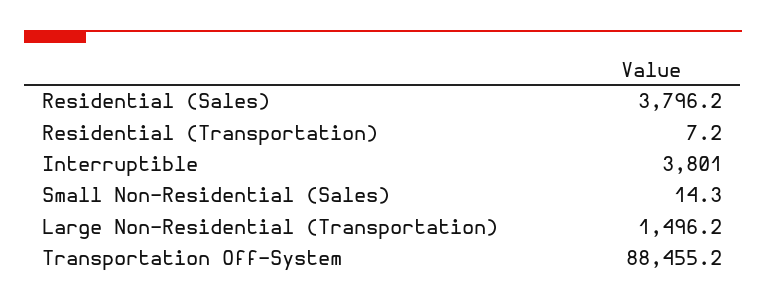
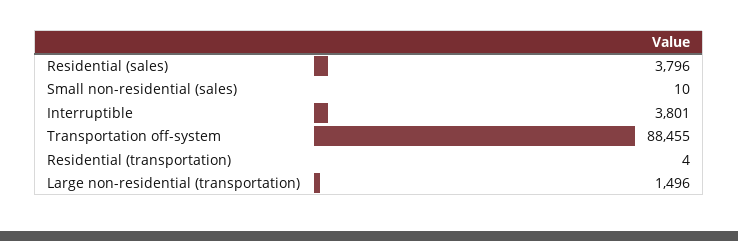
  {
    "Residential (Sales)": 3796.2,
-   "Residential (Transportation)": 7.2,
+   "Residential (Transportation)": 4,
    "Interruptible": 3801,
-   "Small Non-Residential (Sales)": 14.3,
+   "Small Non-Residential (Sales)": 10,
    "Large Non-Residential (Transportation)": 1496.2,
    "Transportation Off-System": 88455.2
  }

